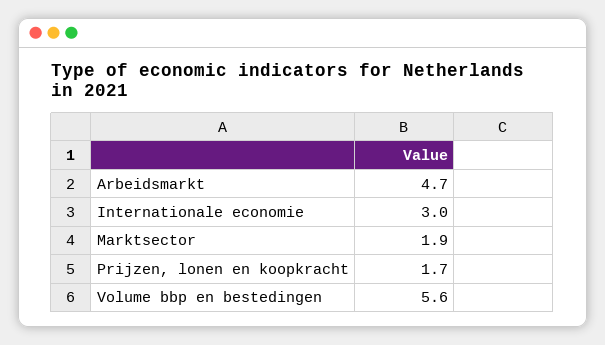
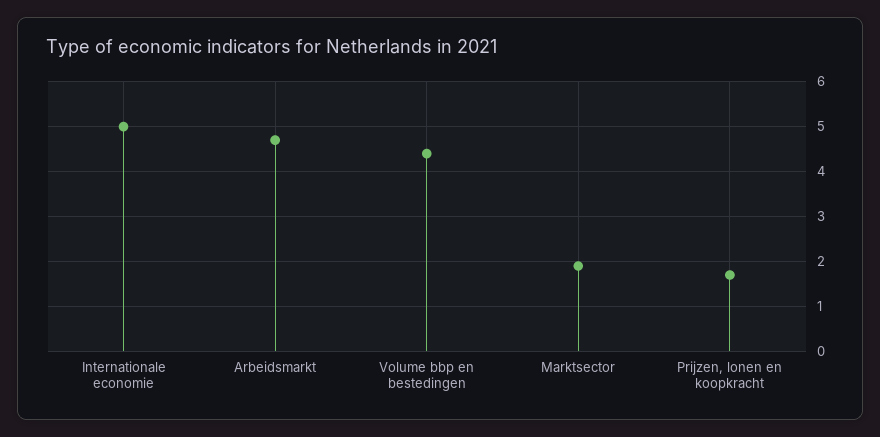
  {
    "Arbeidsmarkt": 4.7,
-   "Internationale economie": 3,
+   "Internationale economie": 5,
    "Marktsector": 1.9,
    "Prijzen, lonen en koopkracht": 1.7,
-   "Volume bbp en bestedingen": 5.6
+   "Volume bbp en bestedingen": 4.5
  }

